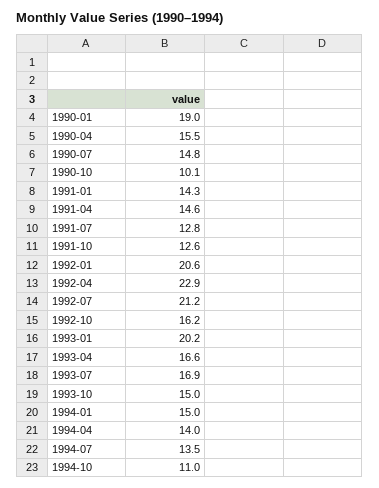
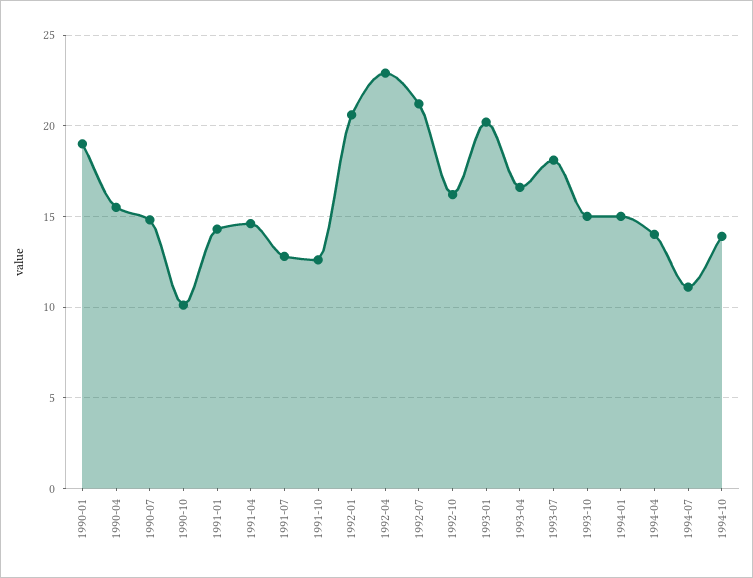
  {
    "1990-01": 19,
    "1990-04": 15.5,
    "1990-07": 14.8,
    "1990-10": 10.1,
    "1991-01": 14.3,
    "1991-04": 14.6,
    "1991-07": 12.8,
    "1991-10": 12.6,
    "1992-01": 20.6,
    "1992-04": 22.9,
    "1992-07": 21.2,
    "1992-10": 16.2,
    "1993-01": 20.2,
    "1993-04": 16.6,
-   "1993-07": 16.9,
+   "1993-07": 18,
    "1993-10": 15,
    "1994-01": 15,
    "1994-04": 14,
-   "1994-07": 13.5,
+   "1994-07": 11,
-   "1994-10": 11
+   "1994-10": 14
  }

